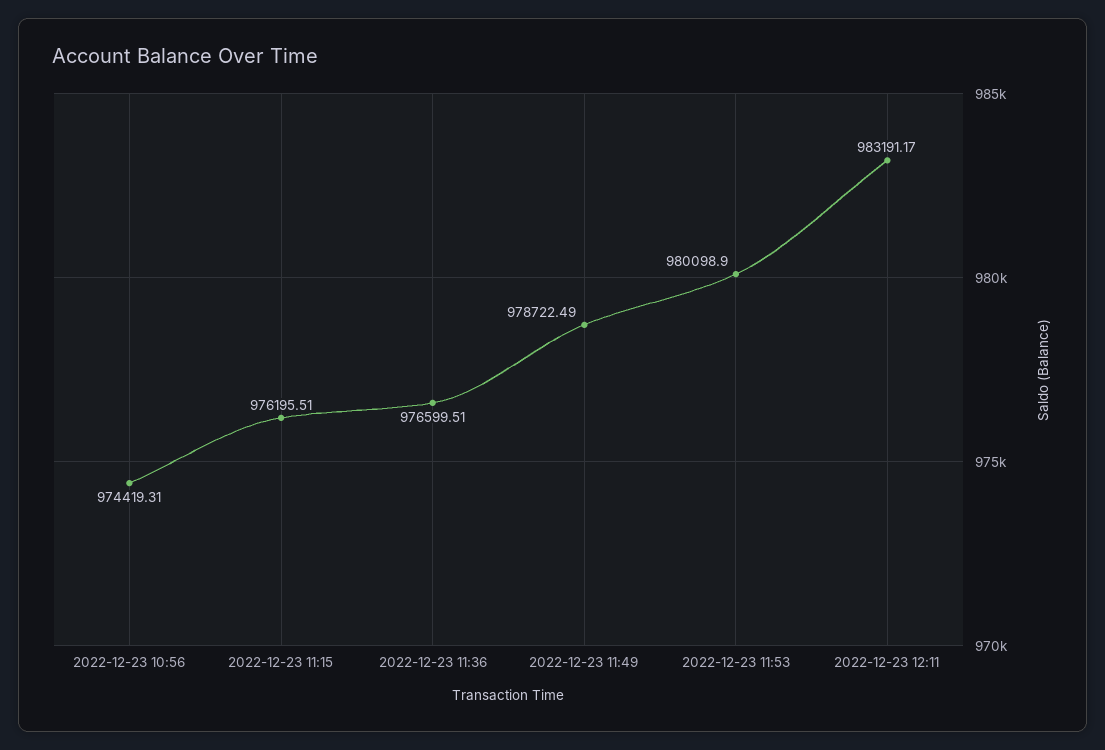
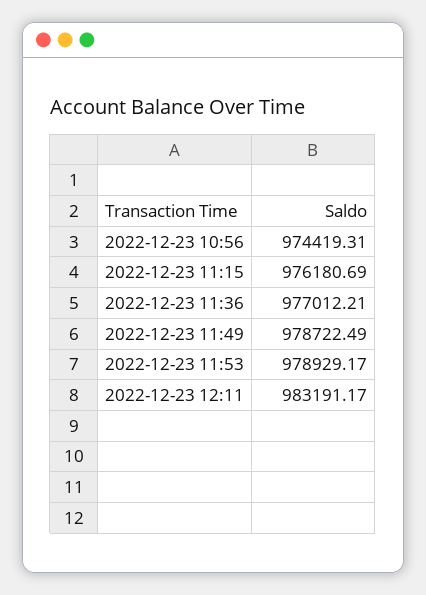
  {
    "2022-12-23 10:56": 974419.31,
-   "2022-12-23 11:15": 976195.51,
+   "2022-12-23 11:15": 976180.69,
-   "2022-12-23 11:36": 976599.51,
+   "2022-12-23 11:36": 977012.21,
    "2022-12-23 11:49": 978722.49,
-   "2022-12-23 11:53": 980098.9,
+   "2022-12-23 11:53": 978929.17,
    "2022-12-23 12:11": 983191.17
  }

